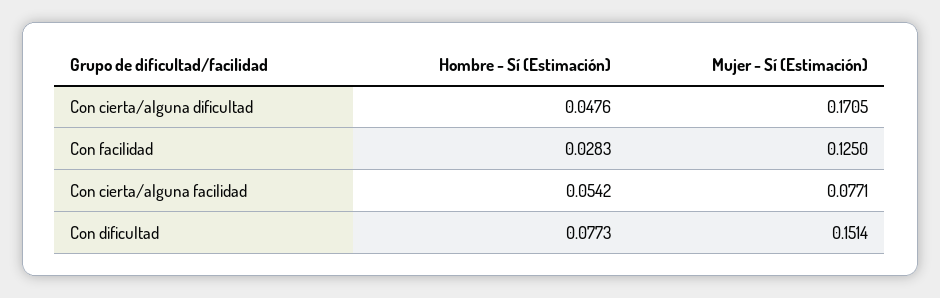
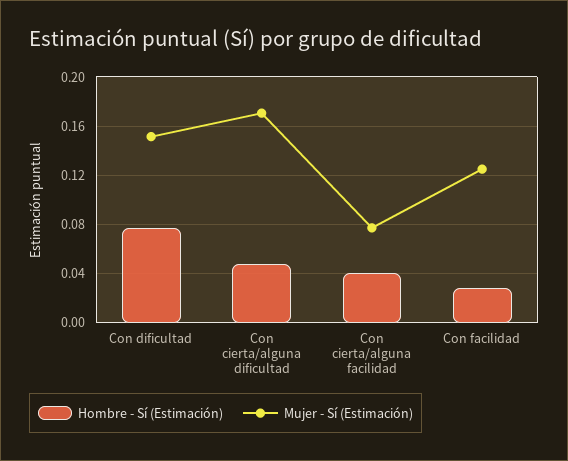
  {
    "Hombre - Sí (Estimación)": {
      "Con cierta/alguna dificultad": 0.0476,
      "Con facilidad": 0.0283,
-     "Con cierta/alguna facilidad": 0.0542,
+     "Con cierta/alguna facilidad": 0.04,
      "Con dificultad": 0.0773
    },
    "Mujer - Sí (Estimación)": {
      "Con cierta/alguna dificultad": 0.1705,
      "Con facilidad": 0.125,
      "Con cierta/alguna facilidad": 0.0771,
      "Con dificultad": 0.1514
    }
  }

